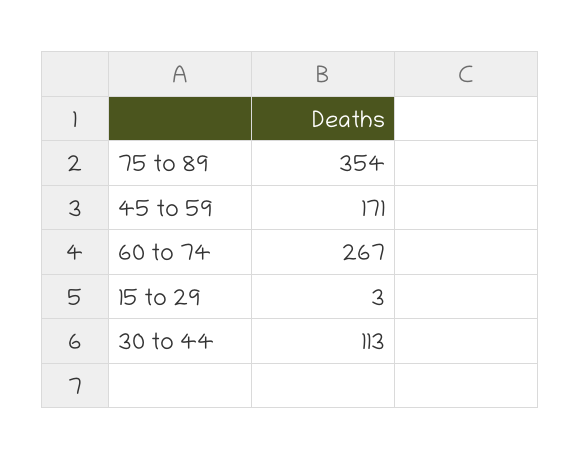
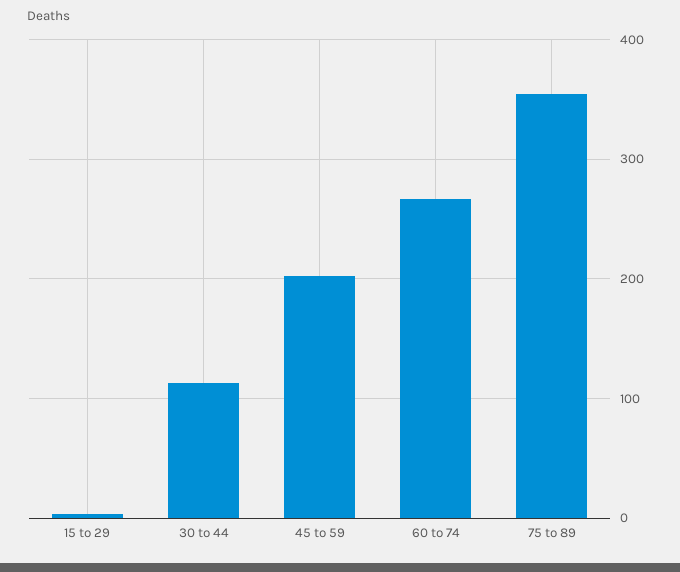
  {
    "75 to 89": 354,
-   "45 to 59": 171,
+   "45 to 59": 200,
    "60 to 74": 267,
    "15 to 29": 3,
    "30 to 44": 113
  }

